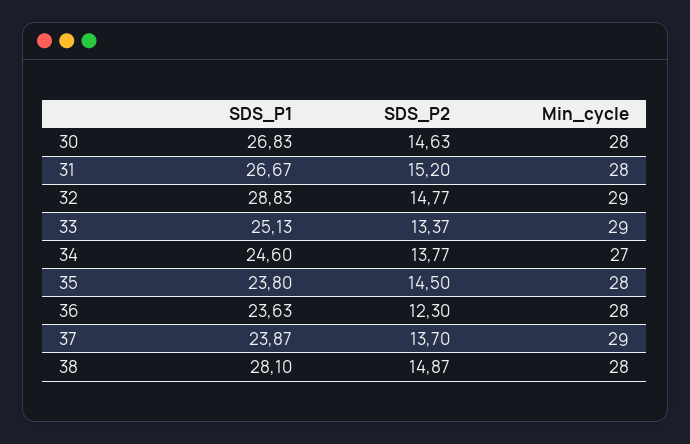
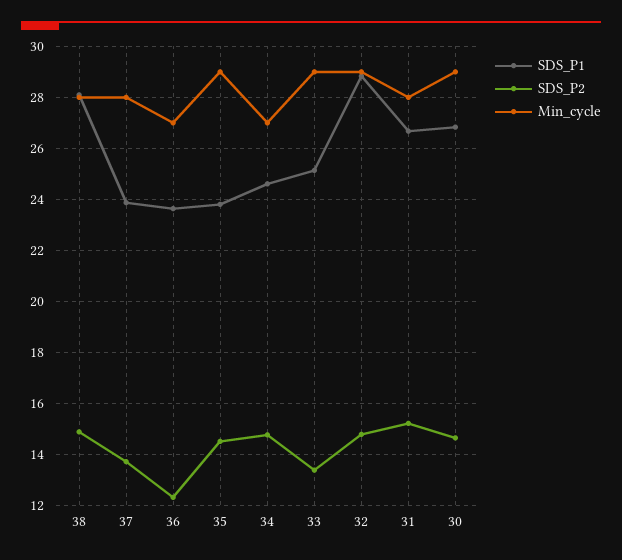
  {
    "SDS_P1": {
      "30": 26.83,
      "31": 26.67,
      "32": 28.83,
      "33": 25.13,
      "34": 24.6,
      "35": 23.8,
      "36": 23.63,
      "37": 23.87,
      "38": 28.1
    },
    "SDS_P2": {
      "30": 14.63,
      "31": 15.2,
      "32": 14.77,
      "33": 13.37,
-     "34": 13.77,
+     "34": 14.75,
      "35": 14.5,
      "36": 12.3,
      "37": 13.7,
      "38": 14.87
    },
    "Min_cycle": {
-     "30": 28,
+     "30": 29,
      "31": 28,
      "32": 29,
      "33": 29,
      "34": 27,
-     "35": 28,
+     "35": 29,
-     "36": 28,
+     "36": 27,
-     "37": 29,
+     "37": 28,
      "38": 28
    }
  }

